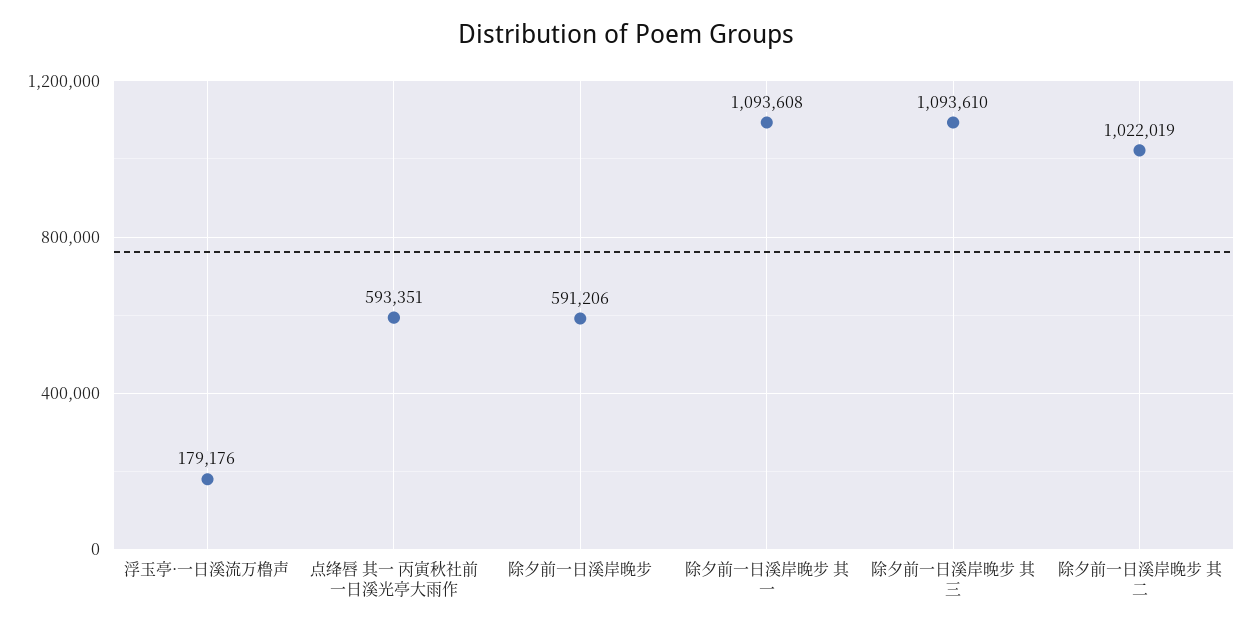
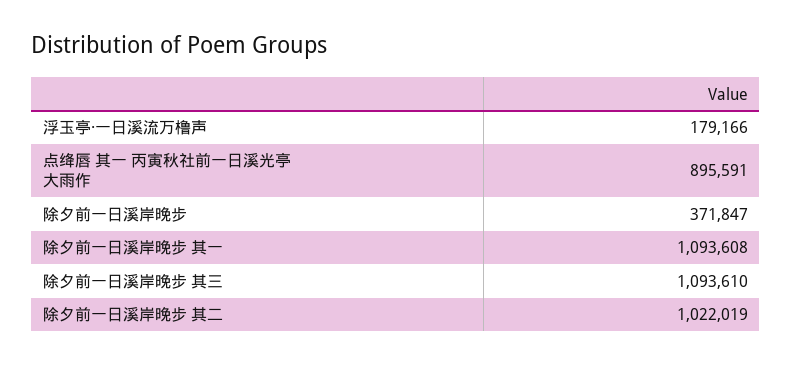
  {
-   "浮玉亭·一日溪流万橹声": 179176,
+   "浮玉亭·一日溪流万橹声": 179166,
-   "点绛唇 其一 丙寅秋社前一日溪光亭大雨作": 593351,
+   "点绛唇 其一 丙寅秋社前一日溪光亭大雨作": 895591,
-   "除夕前一日溪岸晚步": 591206,
+   "除夕前一日溪岸晚步": 371847,
    "除夕前一日溪岸晚步 其一": 1093608,
    "除夕前一日溪岸晚步 其三": 1093610,
    "除夕前一日溪岸晚步 其二": 1022019
  }

